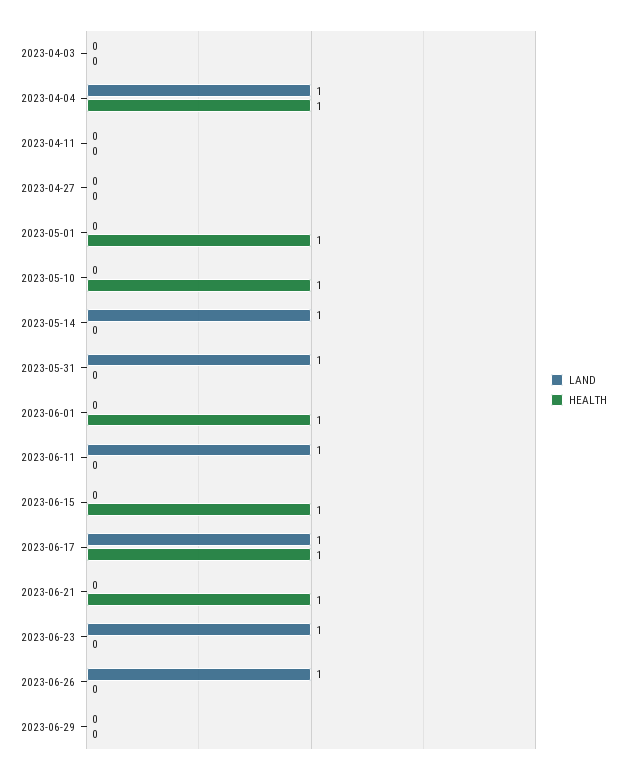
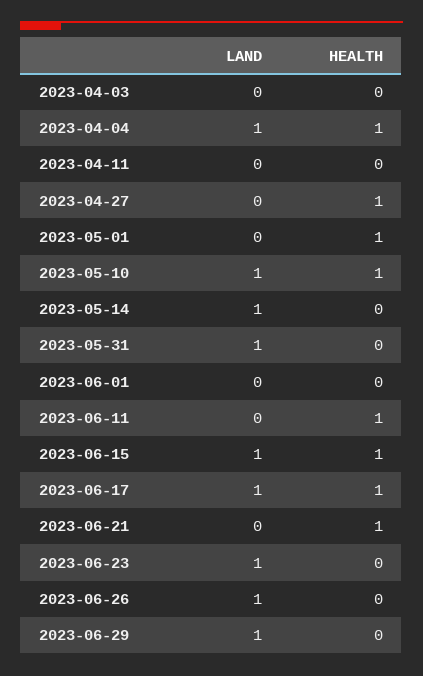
  {
    "LAND": {
      "2023-04-03": 0,
      "2023-04-04": 1,
      "2023-04-11": 0,
      "2023-04-27": 0,
      "2023-05-01": 0,
-     "2023-05-10": 0,
+     "2023-05-10": 1,
      "2023-05-14": 1,
      "2023-05-31": 1,
      "2023-06-01": 0,
-     "2023-06-11": 1,
+     "2023-06-11": 0,
-     "2023-06-15": 0,
+     "2023-06-15": 1,
      "2023-06-17": 1,
      "2023-06-21": 0,
      "2023-06-23": 1,
      "2023-06-26": 1,
-     "2023-06-29": 0
+     "2023-06-29": 1
    },
    "HEALTH": {
      "2023-04-03": 0,
      "2023-04-04": 1,
      "2023-04-11": 0,
-     "2023-04-27": 0,
+     "2023-04-27": 1,
      "2023-05-01": 1,
      "2023-05-10": 1,
      "2023-05-14": 0,
      "2023-05-31": 0,
-     "2023-06-01": 1,
+     "2023-06-01": 0,
-     "2023-06-11": 0,
+     "2023-06-11": 1,
      "2023-06-15": 1,
      "2023-06-17": 1,
      "2023-06-21": 1,
      "2023-06-23": 0,
      "2023-06-26": 0,
      "2023-06-29": 0
    }
  }

